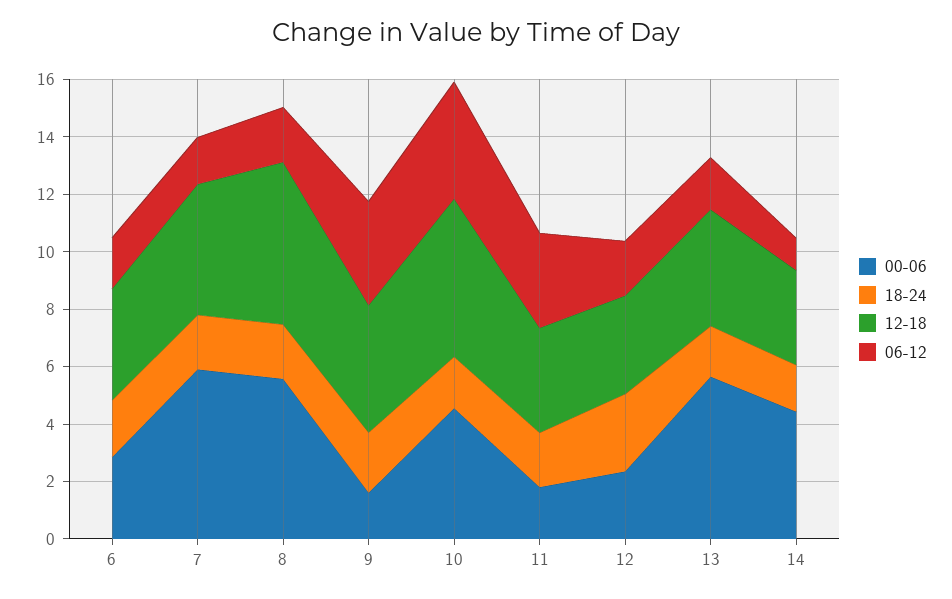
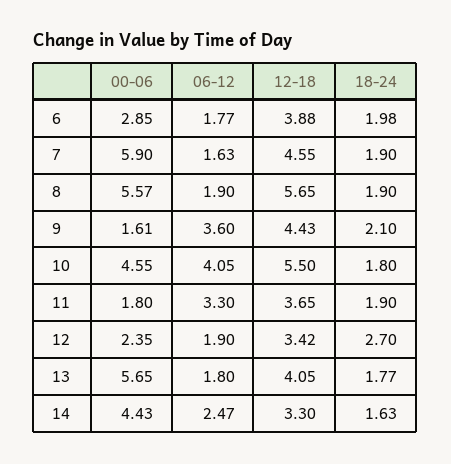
  {
    "00-06": {
      "6": 2.85,
      "7": 5.9,
      "8": 5.57,
      "9": 1.61,
      "10": 4.55,
      "11": 1.8,
      "12": 2.35,
      "13": 5.65,
      "14": 4.43
    },
    "18-24": {
      "6": 1.98,
      "7": 1.9,
      "8": 1.9,
      "9": 2.1,
      "10": 1.8,
      "11": 1.9,
      "12": 2.7,
      "13": 1.77,
      "14": 1.63
    },
    "12-18": {
      "6": 3.88,
      "7": 4.55,
      "8": 5.65,
      "9": 4.43,
      "10": 5.5,
      "11": 3.65,
      "12": 3.42,
      "13": 4.05,
      "14": 3.3
    },
    "06-12": {
      "6": 1.77,
      "7": 1.63,
      "8": 1.9,
      "9": 3.6,
      "10": 4.05,
      "11": 3.3,
      "12": 1.9,
      "13": 1.8,
-     "14": 1
+     "14": 2.47
    }
  }

